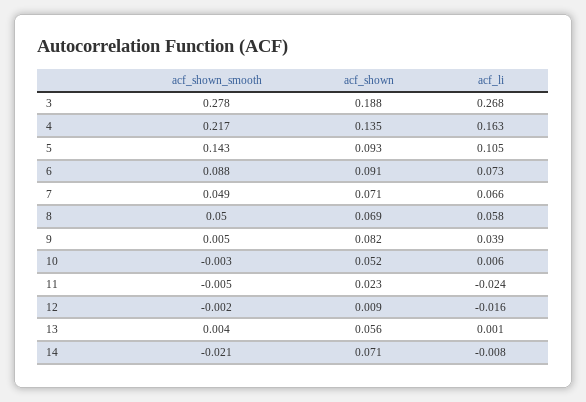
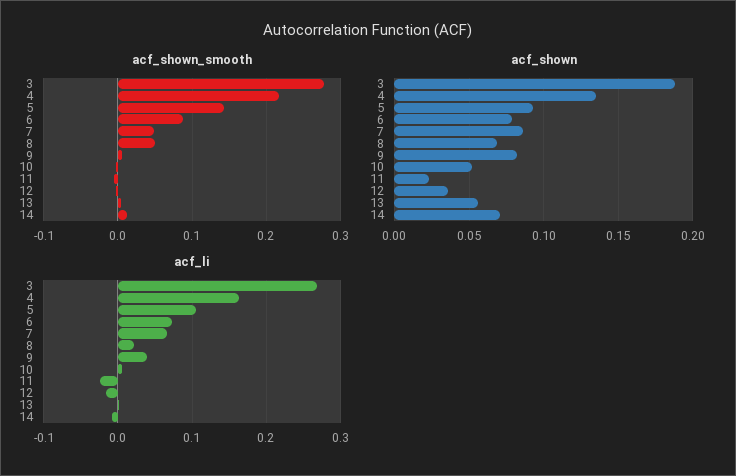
  {
    "acf_shown_smooth": {
      "3": 0.278,
      "4": 0.217,
      "5": 0.143,
      "6": 0.088,
      "7": 0.049,
      "8": 0.05,
      "9": 0.005,
      "10": -0.003,
      "11": -0.005,
      "12": -0.002,
      "13": 0.004,
-     "14": -0.021
+     "14": 0.01
    },
    "acf_shown": {
      "3": 0.188,
      "4": 0.135,
      "5": 0.093,
-     "6": 0.091,
+     "6": 0.08,
-     "7": 0.071,
+     "7": 0.085,
      "8": 0.069,
      "9": 0.082,
      "10": 0.052,
      "11": 0.023,
-     "12": 0.009,
+     "12": 0.035,
      "13": 0.056,
      "14": 0.071
    },
    "acf_li": {
      "3": 0.268,
      "4": 0.163,
      "5": 0.105,
      "6": 0.073,
      "7": 0.066,
-     "8": 0.058,
+     "8": 0.02,
      "9": 0.039,
      "10": 0.006,
      "11": -0.024,
      "12": -0.016,
      "13": 0.001,
      "14": -0.008
    }
  }

